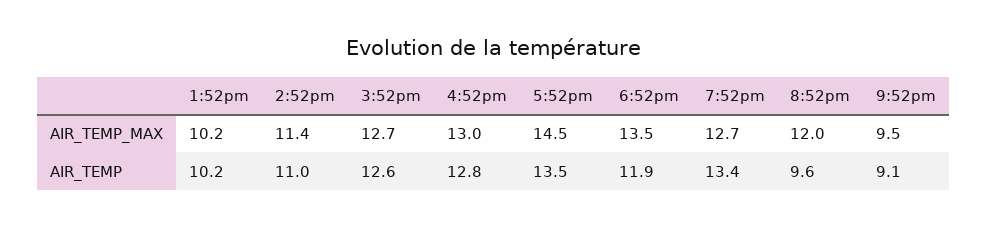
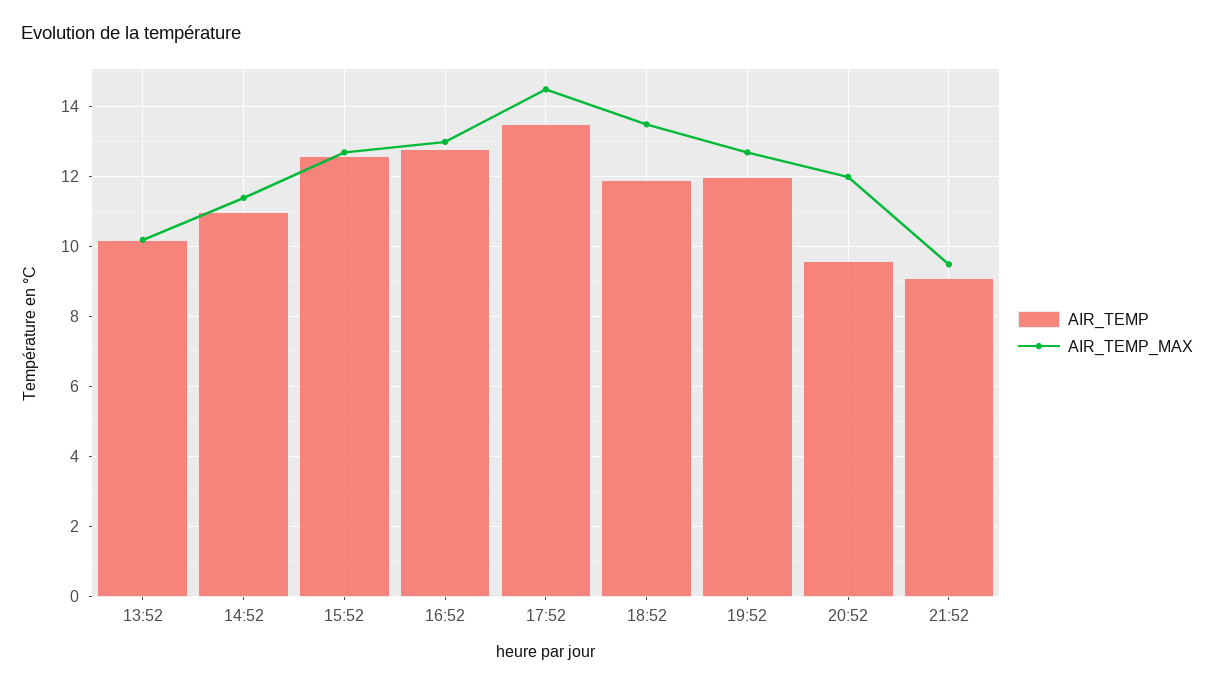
  {
    "AIR_TEMP_MAX": {
      "1:52pm": 10.2,
      "2:52pm": 11.4,
      "3:52pm": 12.7,
      "4:52pm": 13,
      "5:52pm": 14.5,
      "6:52pm": 13.5,
      "7:52pm": 12.7,
      "8:52pm": 12,
      "9:52pm": 9.5
    },
    "AIR_TEMP": {
      "1:52pm": 10.2,
      "2:52pm": 11,
      "3:52pm": 12.6,
      "4:52pm": 12.8,
      "5:52pm": 13.5,
      "6:52pm": 11.9,
-     "7:52pm": 13.4,
+     "7:52pm": 12,
      "8:52pm": 9.6,
      "9:52pm": 9.1
    }
  }

